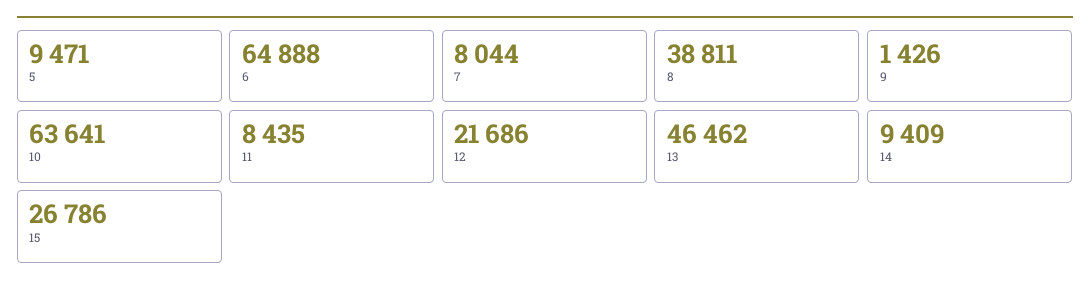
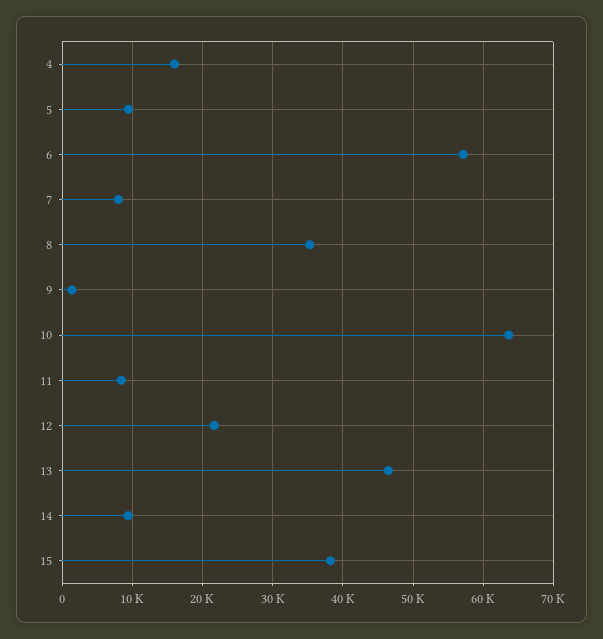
  {
    "5": 9471,
-   "6": 64888,
+   "6": 57000,
    "7": 8044,
-   "8": 38811,
+   "8": 35000,
    "9": 1426,
    "10": 63641,
    "11": 8435,
    "12": 21686,
    "13": 46462,
    "14": 9409,
-   "15": 26786
+   "15": 38000,
+   "4": 16000
  }

